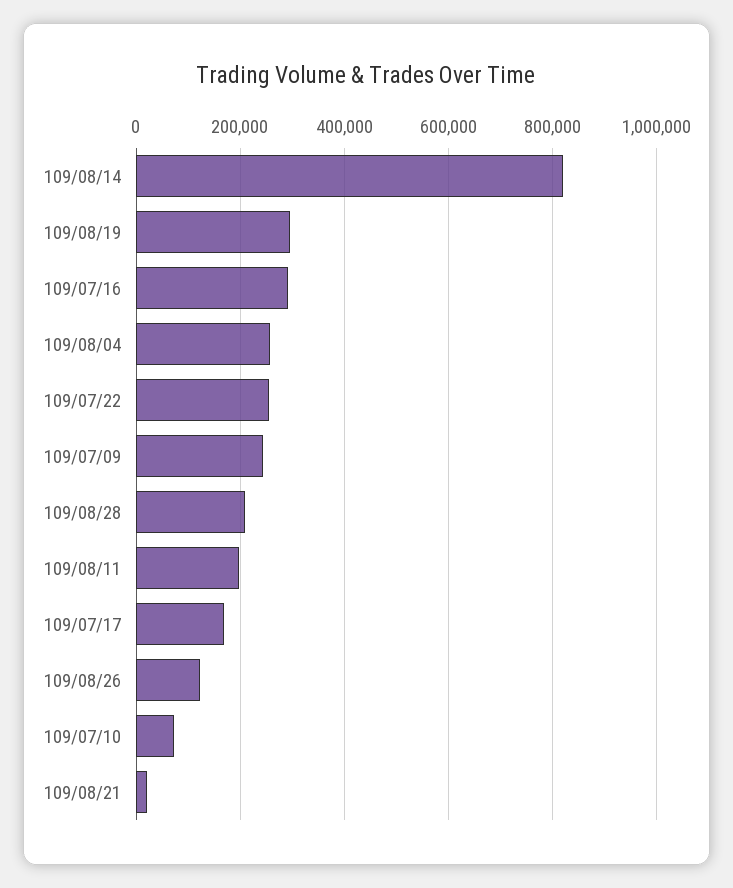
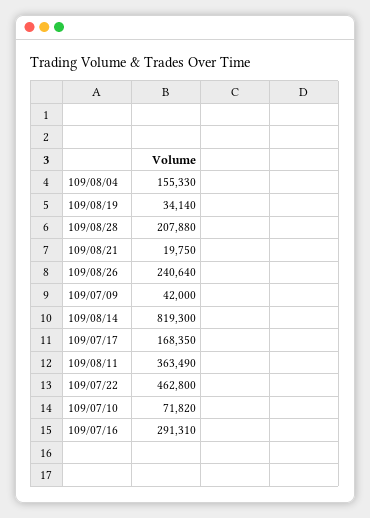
  {
    "109/08/14": 819300,
-   "109/08/19": 300000,
+   "109/08/19": 34140,
    "109/07/16": 291310,
-   "109/08/04": 260000,
+   "109/08/04": 155330,
-   "109/07/22": 260000,
+   "109/07/22": 462800,
-   "109/07/09": 240000,
+   "109/07/09": 42000,
    "109/08/28": 207880,
-   "109/08/11": 200000,
+   "109/08/11": 363490,
    "109/07/17": 168350,
-   "109/08/26": 120000,
+   "109/08/26": 240640,
    "109/07/10": 71820,
    "109/08/21": 19750
  }

